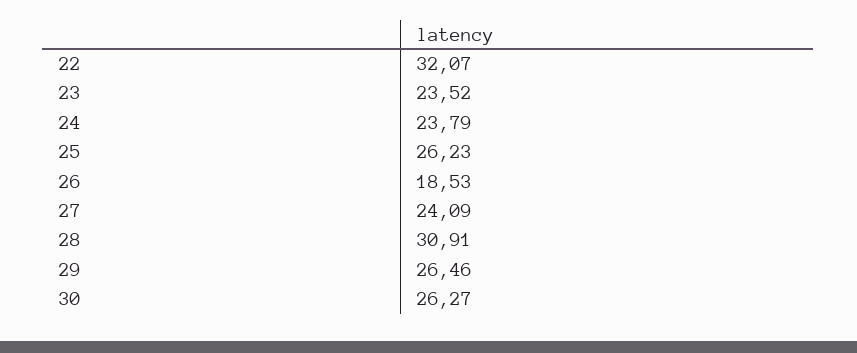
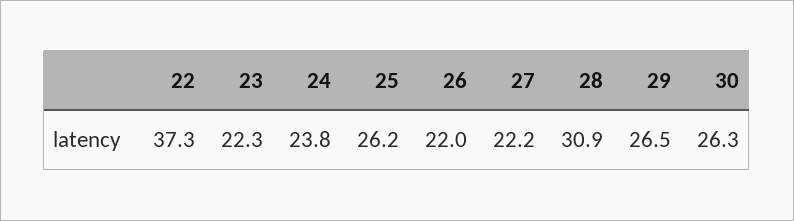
  {
-   "22": 32.07,
+   "22": 37.3,
-   "23": 23.52,
+   "23": 22.3,
    "24": 23.79,
    "25": 26.23,
-   "26": 18.53,
+   "26": 22,
-   "27": 24.09,
+   "27": 22.2,
    "28": 30.91,
    "29": 26.46,
    "30": 26.27
  }

